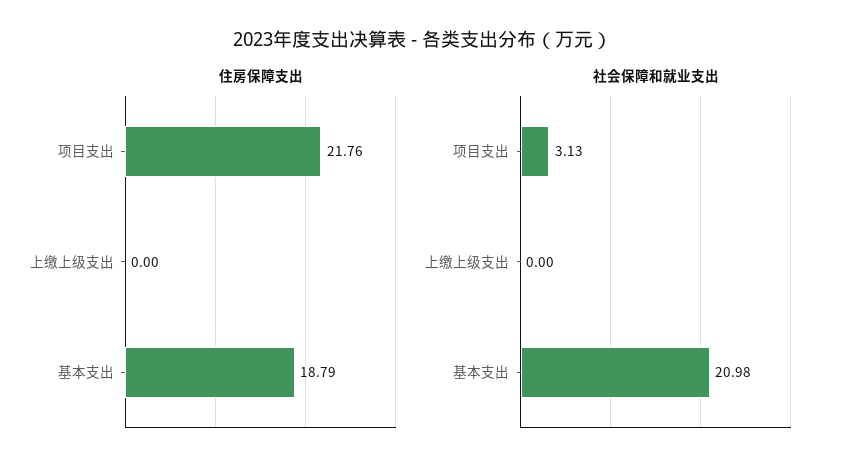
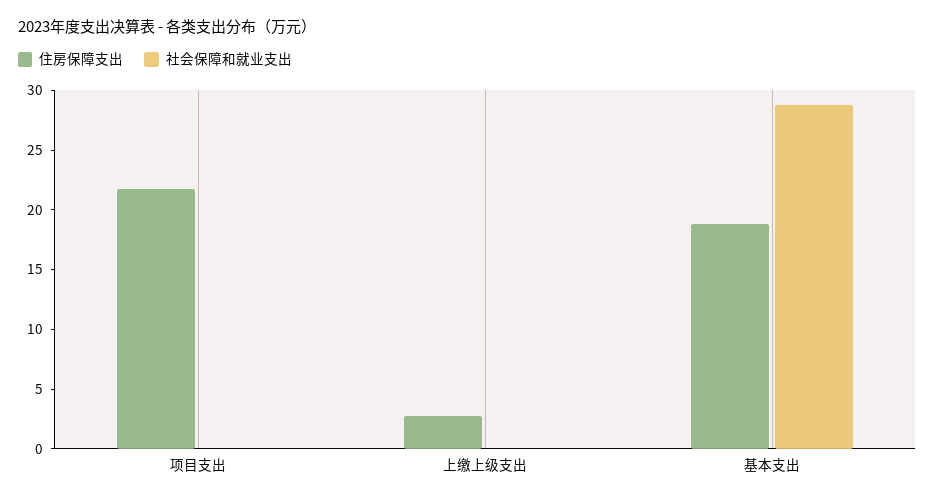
  {
    "住房保障支出": {
      "项目支出": 21.76,
-     "上缴上级支出": 0,
+     "上缴上级支出": 3,
      "基本支出": 18.79
    },
    "社会保障和就业支出": {
-     "项目支出": 3.13,
+     "项目支出": 0,
      "上缴上级支出": 0,
-     "基本支出": 20.98
+     "基本支出": 29
    }
  }

